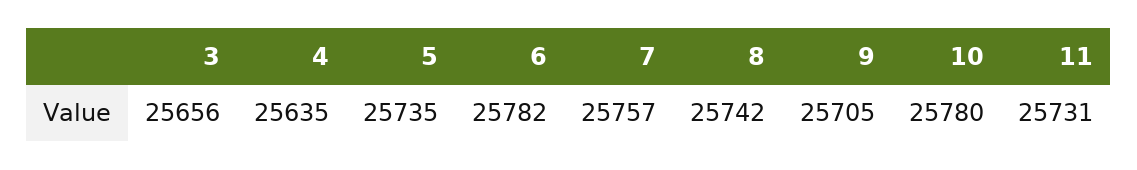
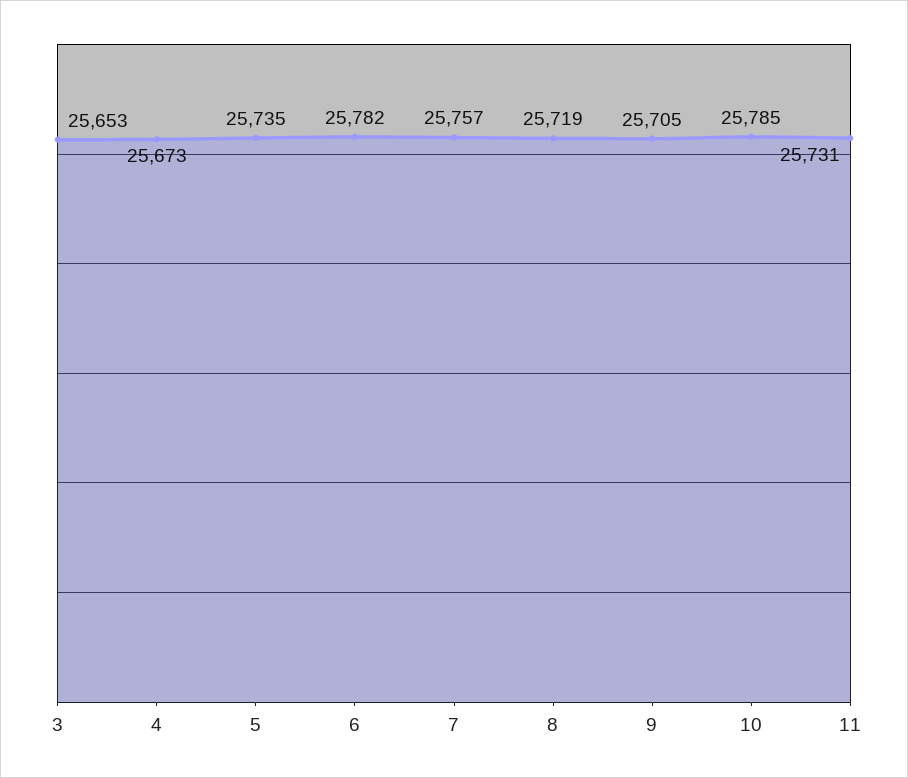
  {
-   "3": 25656,
+   "3": 25653,
-   "4": 25635,
+   "4": 25673,
    "5": 25735,
    "6": 25782,
    "7": 25757,
-   "8": 25742,
+   "8": 25719,
    "9": 25705,
-   "10": 25780,
+   "10": 25785,
    "11": 25731
  }

